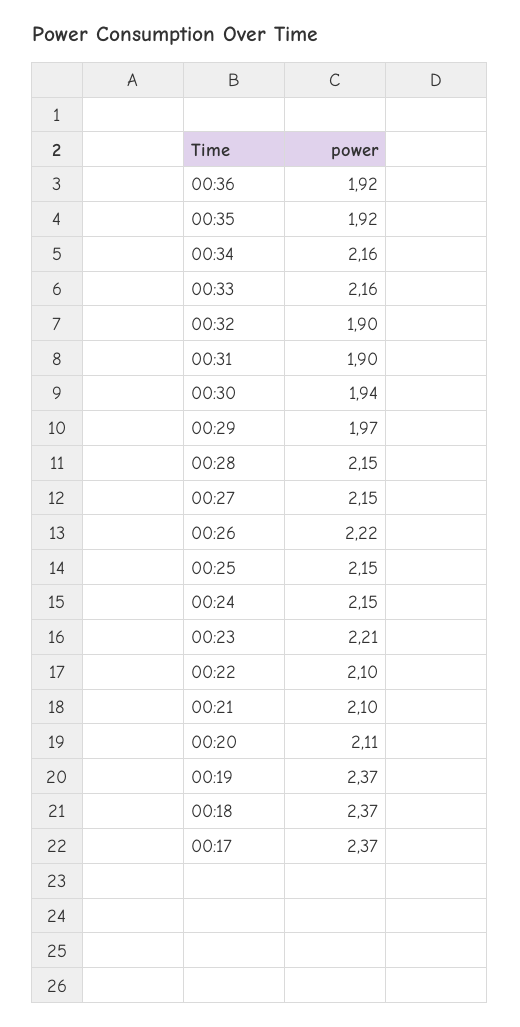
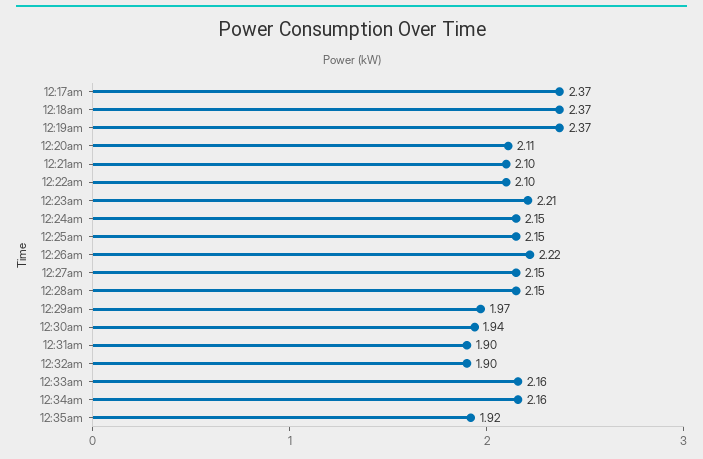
  {
-   "00:36": 1.92,
    "00:35": 1.92,
    "00:34": 2.16,
    "00:33": 2.16,
    "00:32": 1.9,
    "00:31": 1.9,
    "00:30": 1.94,
    "00:29": 1.97,
    "00:28": 2.15,
    "00:27": 2.15,
    "00:26": 2.22,
    "00:25": 2.15,
    "00:24": 2.15,
    "00:23": 2.21,
    "00:22": 2.1,
    "00:21": 2.1,
    "00:20": 2.11,
    "00:19": 2.37,
    "00:18": 2.37,
    "00:17": 2.37
  }

